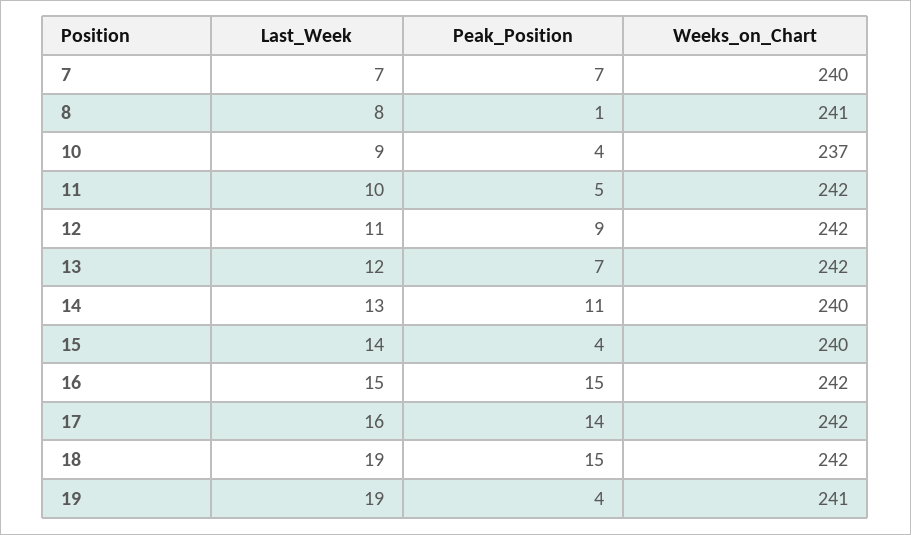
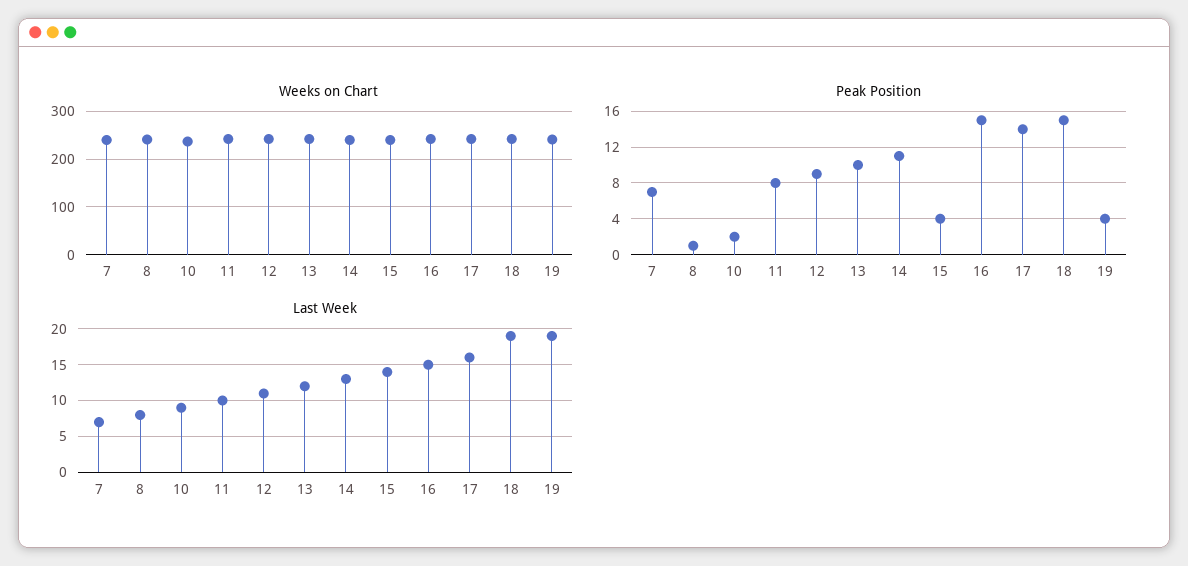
  {
    "Last_Week": {
      "7": 7,
      "8": 8,
      "10": 9,
      "11": 10,
      "12": 11,
      "13": 12,
      "14": 13,
      "15": 14,
      "16": 15,
      "17": 16,
      "18": 19,
      "19": 19
    },
    "Peak_Position": {
      "7": 7,
      "8": 1,
-     "10": 4,
+     "10": 2,
-     "11": 5,
+     "11": 8,
      "12": 9,
-     "13": 7,
+     "13": 10,
      "14": 11,
      "15": 4,
      "16": 15,
      "17": 14,
      "18": 15,
      "19": 4
    },
    "Weeks_on_Chart": {
      "7": 240,
      "8": 241,
      "10": 237,
      "11": 242,
      "12": 242,
      "13": 242,
      "14": 240,
      "15": 240,
      "16": 242,
      "17": 242,
      "18": 242,
      "19": 241
    }
  }

